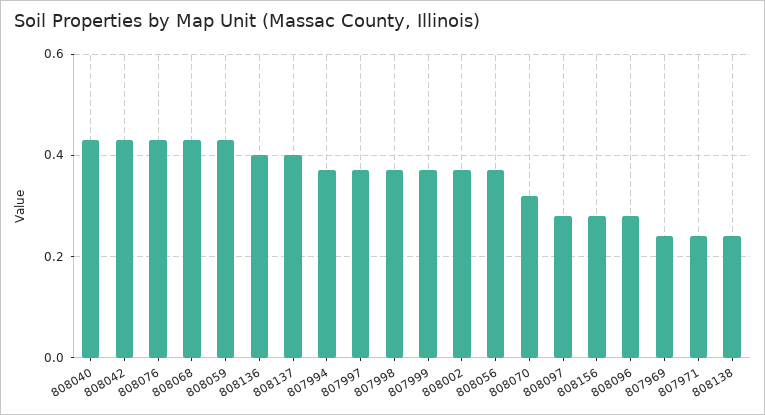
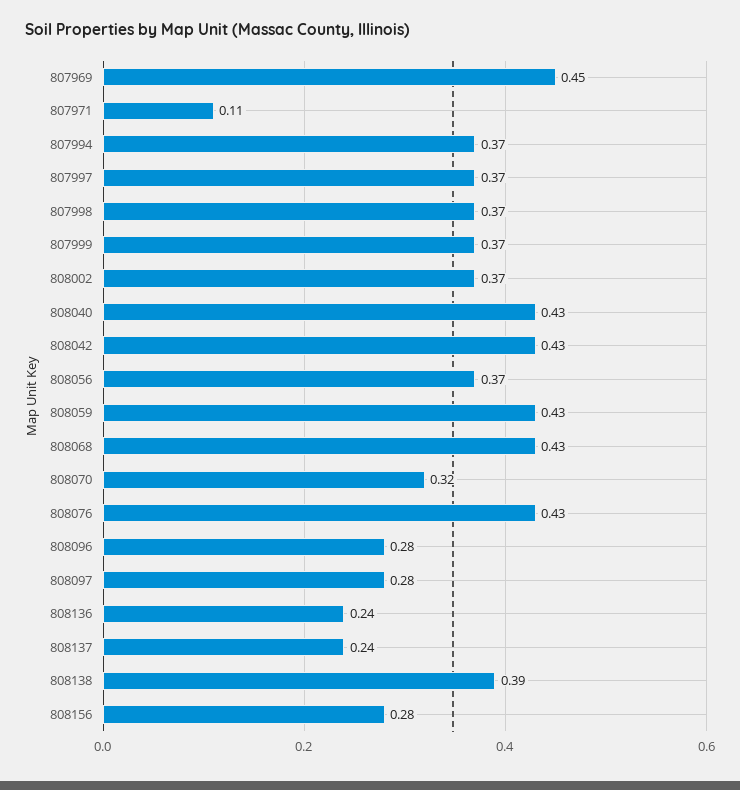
  {
    "808040": 0.43,
    "808042": 0.43,
    "808076": 0.43,
    "808068": 0.43,
    "808059": 0.43,
-   "808136": 0.4,
+   "808136": 0.24,
-   "808137": 0.4,
+   "808137": 0.24,
    "807994": 0.37,
    "807997": 0.37,
    "807998": 0.37,
    "807999": 0.37,
    "808002": 0.37,
    "808056": 0.37,
    "808070": 0.32,
    "808097": 0.28,
    "808156": 0.28,
    "808096": 0.28,
-   "807969": 0.25,
+   "807969": 0.45,
-   "807971": 0.25,
+   "807971": 0.11,
-   "808138": 0.25
+   "808138": 0.39
  }

